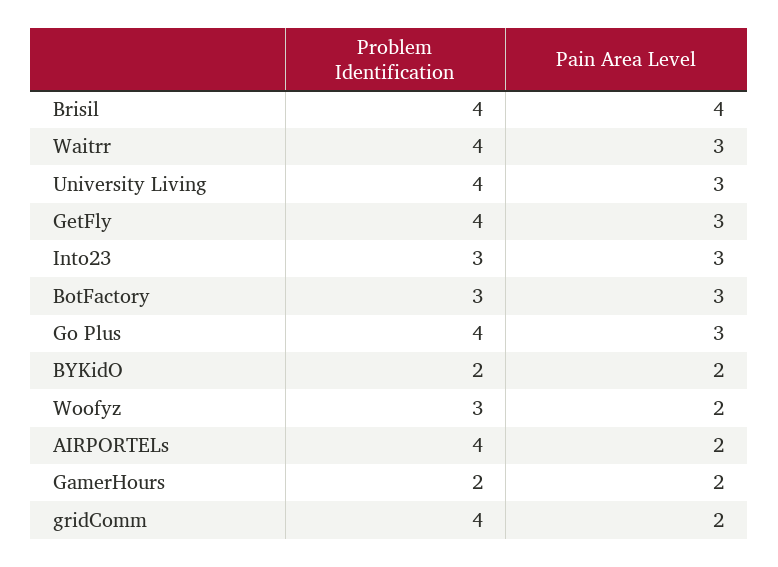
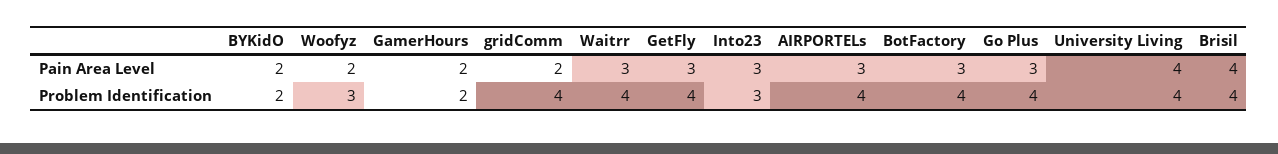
  {
    "Problem Identification": {
      "Brisil": 4,
      "Waitrr": 4,
      "University Living": 4,
      "GetFly": 4,
      "Into23": 3,
-     "BotFactory": 3,
+     "BotFactory": 4,
      "Go Plus": 4,
      "BYKidO": 2,
      "Woofyz": 3,
      "AIRPORTELs": 4,
      "GamerHours": 2,
      "gridComm": 4
    },
    "Pain Area Level": {
      "Brisil": 4,
      "Waitrr": 3,
-     "University Living": 3,
+     "University Living": 4,
      "GetFly": 3,
      "Into23": 3,
      "BotFactory": 3,
      "Go Plus": 3,
      "BYKidO": 2,
      "Woofyz": 2,
-     "AIRPORTELs": 2,
+     "AIRPORTELs": 3,
      "GamerHours": 2,
      "gridComm": 2
    }
  }

